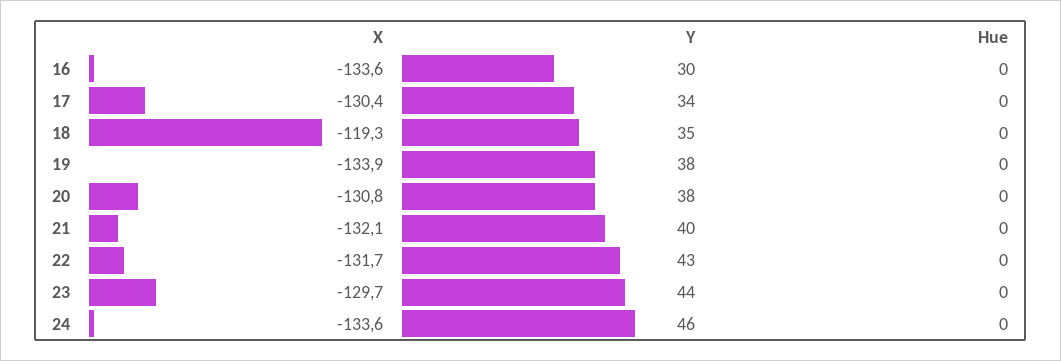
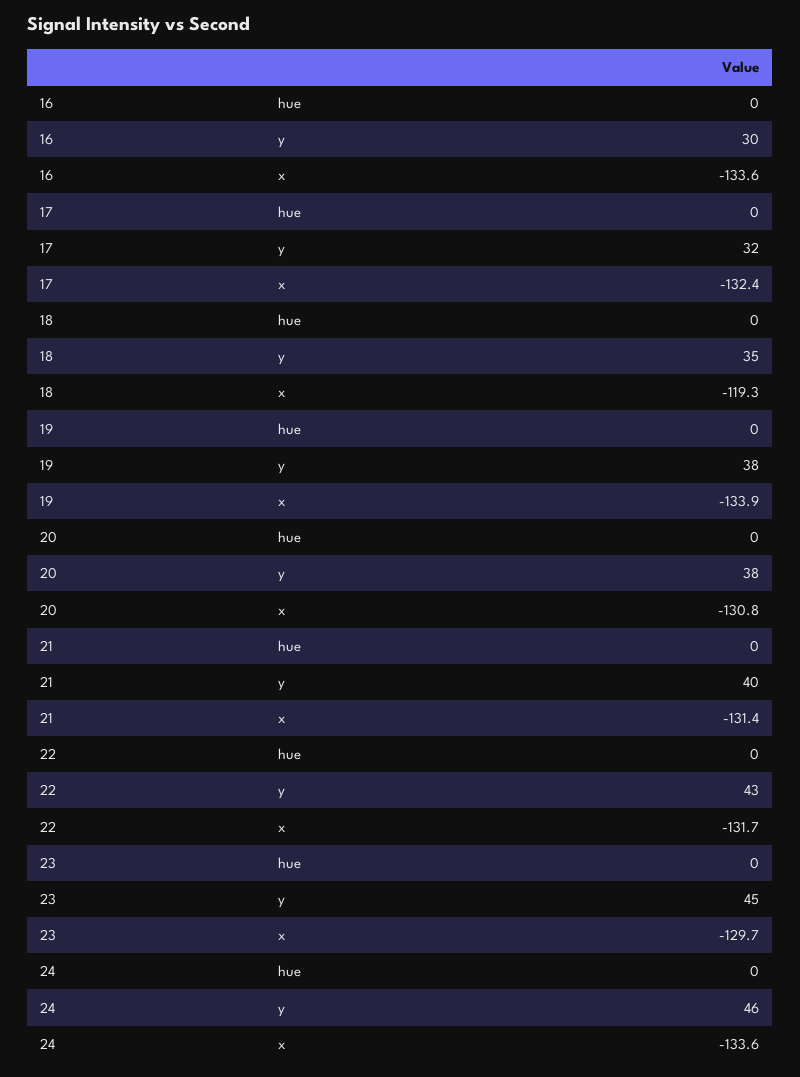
  {
    "X": {
      "16": -133.6,
-     "17": -130.4,
+     "17": -132.4,
      "18": -119.3,
      "19": -133.9,
      "20": -130.8,
-     "21": -132.1,
+     "21": -131.4,
      "22": -131.7,
      "23": -129.7,
      "24": -133.6
    },
    "Y": {
      "16": 30,
-     "17": 34,
+     "17": 32,
      "18": 35,
      "19": 38,
      "20": 38,
      "21": 40,
      "22": 43,
-     "23": 44,
+     "23": 45,
      "24": 46
    },
    "Hue": {
      "16": 0,
      "17": 0,
      "18": 0,
      "19": 0,
      "20": 0,
      "21": 0,
      "22": 0,
      "23": 0,
      "24": 0
    }
  }

